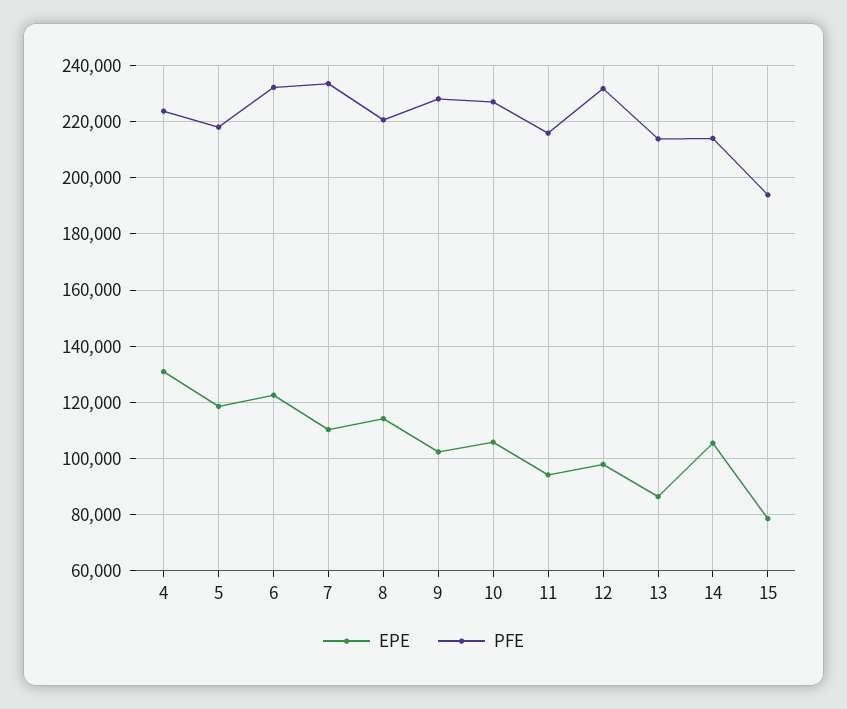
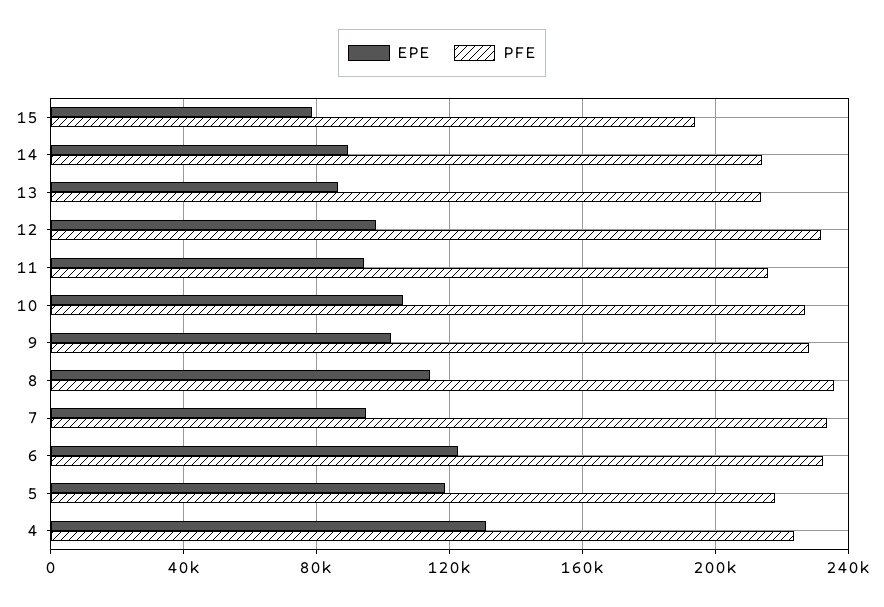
  {
    "EPE": {
      "4": 130000,
      "5": 117500,
      "6": 122500,
-     "7": 110000,
+     "7": 95000,
      "8": 115000,
      "9": 102500,
      "10": 105000,
      "11": 95000,
      "12": 97500,
      "13": 87500,
-     "14": 105000,
+     "14": 90000,
      "15": 77500
    },
    "PFE": {
      "4": 222500,
      "5": 217500,
      "6": 232500,
      "7": 232500,
-     "8": 220000,
+     "8": 235000,
      "9": 227500,
      "10": 227500,
      "11": 215000,
      "12": 232500,
      "13": 215000,
      "14": 215000,
      "15": 195000
    }
  }

